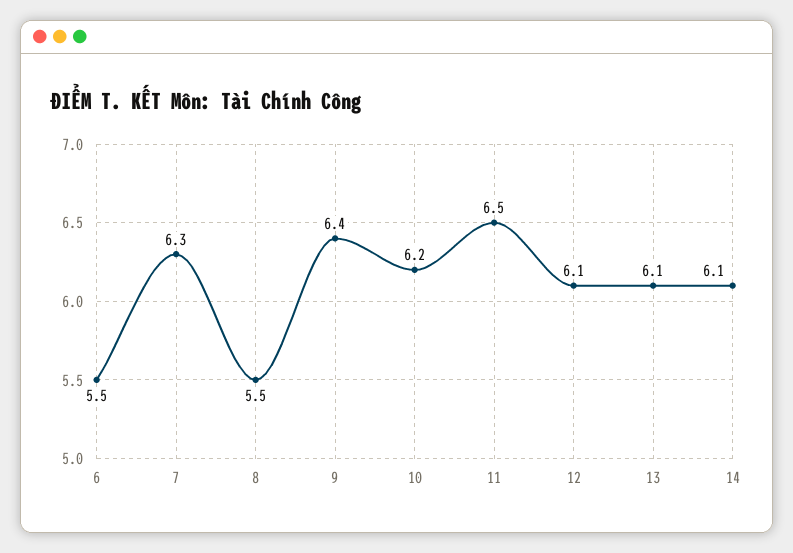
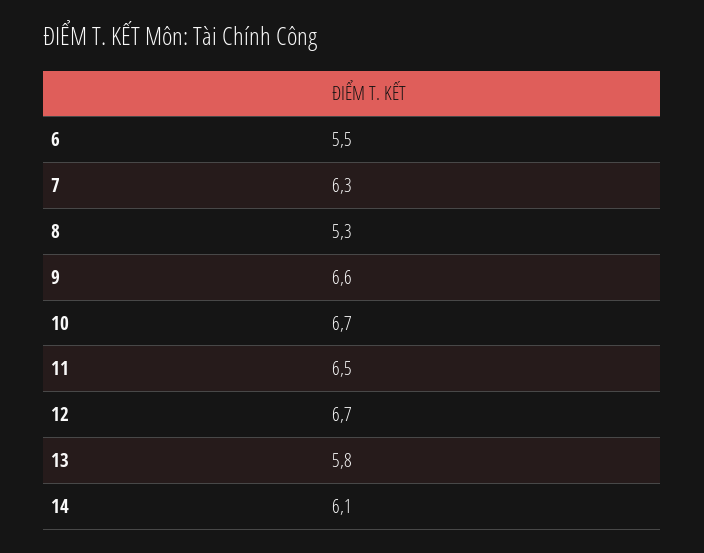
  {
    "6": 5.5,
    "7": 6.3,
-   "8": 5.5,
+   "8": 5.3,
-   "9": 6.4,
+   "9": 6.6,
-   "10": 6.2,
+   "10": 6.7,
    "11": 6.5,
-   "12": 6.1,
+   "12": 6.7,
-   "13": 6.1,
+   "13": 5.8,
    "14": 6.1
  }

